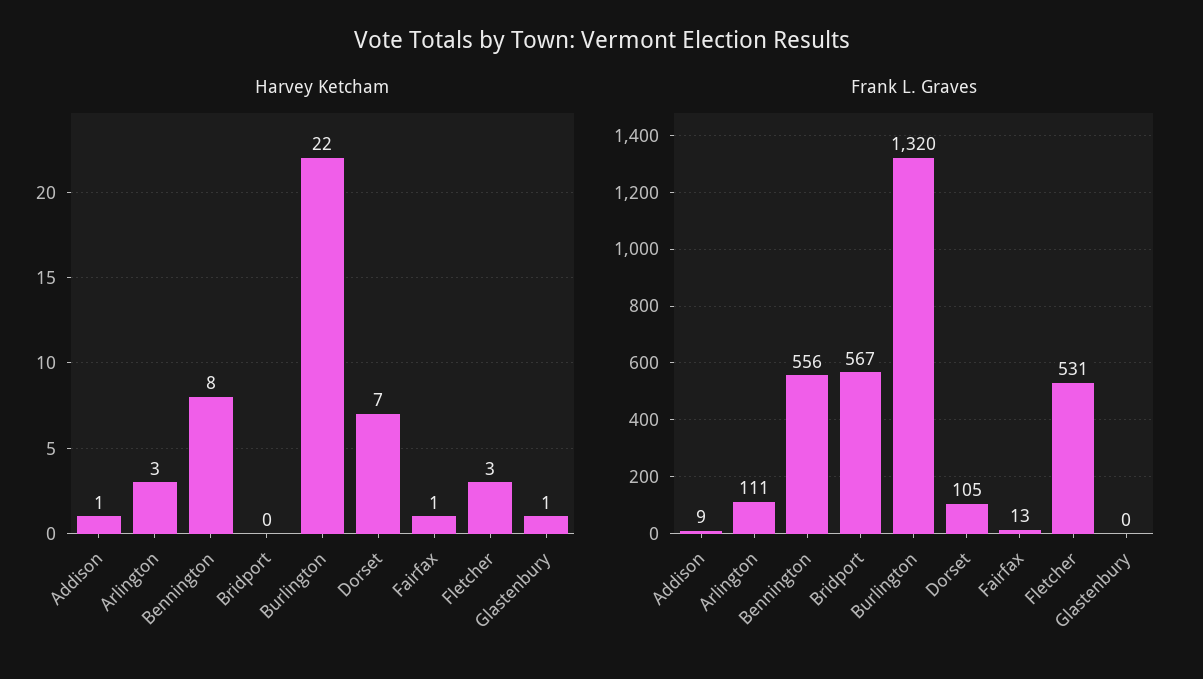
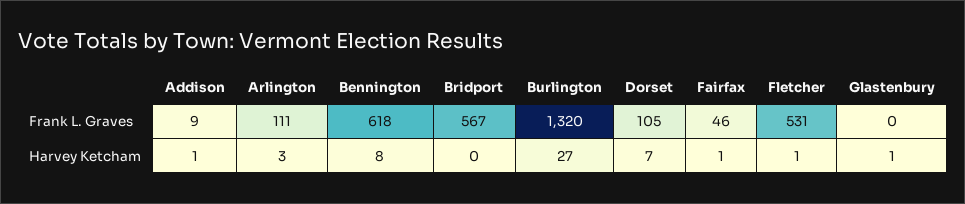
  {
    "Harvey Ketcham": {
      "Addison": 1,
      "Arlington": 3,
      "Bennington": 8,
      "Bridport": 0,
-     "Burlington": 22,
+     "Burlington": 27,
      "Dorset": 7,
      "Fairfax": 1,
-     "Fletcher": 3,
+     "Fletcher": 1,
      "Glastenbury": 1
    },
    "Frank L. Graves": {
      "Addison": 9,
      "Arlington": 111,
-     "Bennington": 556,
+     "Bennington": 618,
      "Bridport": 567,
      "Burlington": 1320,
      "Dorset": 105,
-     "Fairfax": 13,
+     "Fairfax": 46,
      "Fletcher": 531,
      "Glastenbury": 0
    }
  }

